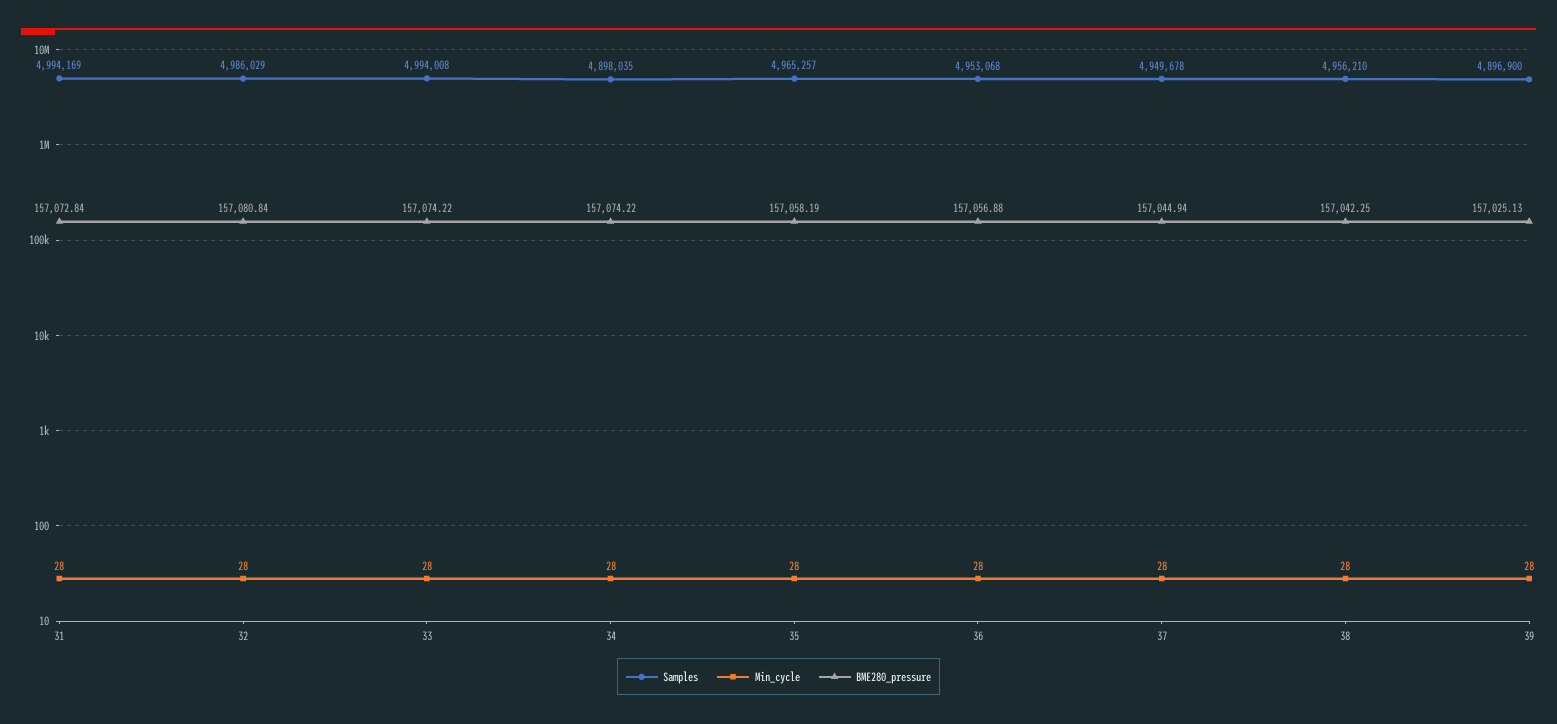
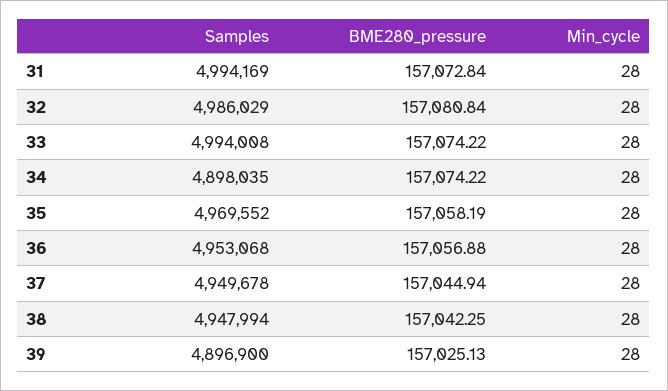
  {
    "Samples": {
      "31": 4994169,
      "32": 4986029,
      "33": 4994008,
      "34": 4898035,
-     "35": 4965257,
+     "35": 4969552,
      "36": 4953068,
      "37": 4949678,
-     "38": 4956210,
+     "38": 4947994,
      "39": 4896900
    },
    "Min_cycle": {
      "31": 28,
      "32": 28,
      "33": 28,
      "34": 28,
      "35": 28,
      "36": 28,
      "37": 28,
      "38": 28,
      "39": 28
    },
    "BME280_pressure": {
      "31": 157072.84,
      "32": 157080.84,
      "33": 157074.22,
      "34": 157074.22,
      "35": 157058.19,
      "36": 157056.88,
      "37": 157044.94,
      "38": 157042.25,
      "39": 157025.13
    }
  }

